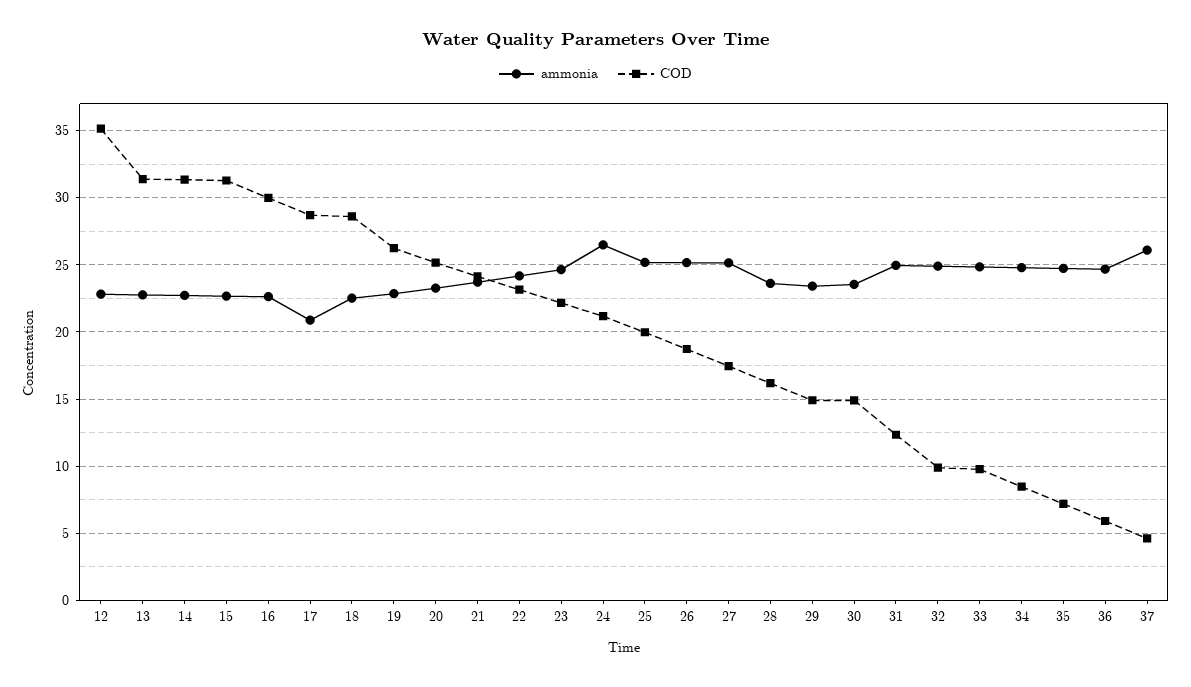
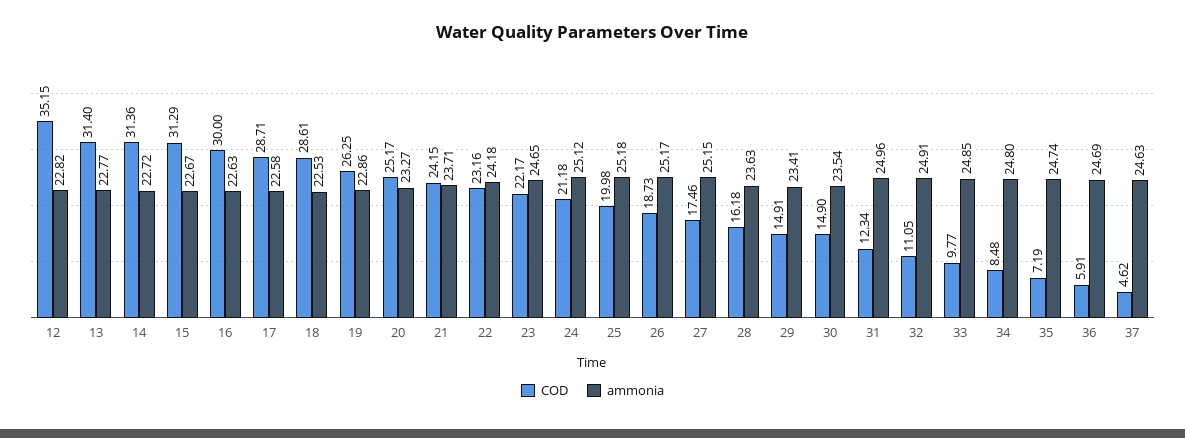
  {
    "ammonia": {
      "12": 22.82,
      "13": 22.77,
      "14": 22.72,
      "15": 22.67,
      "16": 22.63,
-     "17": 21,
+     "17": 22.58,
      "18": 22.53,
      "19": 22.86,
      "20": 23.27,
      "21": 23.71,
      "22": 24.18,
      "23": 24.65,
-     "24": 26.5,
+     "24": 25.12,
      "25": 25.18,
      "26": 25.17,
      "27": 25.15,
      "28": 23.63,
      "29": 23.41,
      "30": 23.54,
      "31": 24.96,
      "32": 24.91,
      "33": 24.85,
      "34": 24.8,
      "35": 24.74,
      "36": 24.69,
-     "37": 26
+     "37": 24.63
    },
    "COD": {
      "12": 35.15,
      "13": 31.4,
      "14": 31.36,
      "15": 31.29,
      "16": 30,
      "17": 28.71,
      "18": 28.61,
      "19": 26.25,
      "20": 25.17,
      "21": 24.15,
      "22": 23.16,
      "23": 22.17,
      "24": 21.18,
      "25": 19.98,
      "26": 18.73,
      "27": 17.46,
      "28": 16.18,
      "29": 14.91,
      "30": 14.9,
      "31": 12.34,
-     "32": 10,
+     "32": 11.05,
      "33": 9.77,
      "34": 8.48,
      "35": 7.19,
      "36": 5.91,
      "37": 4.62
    }
  }

